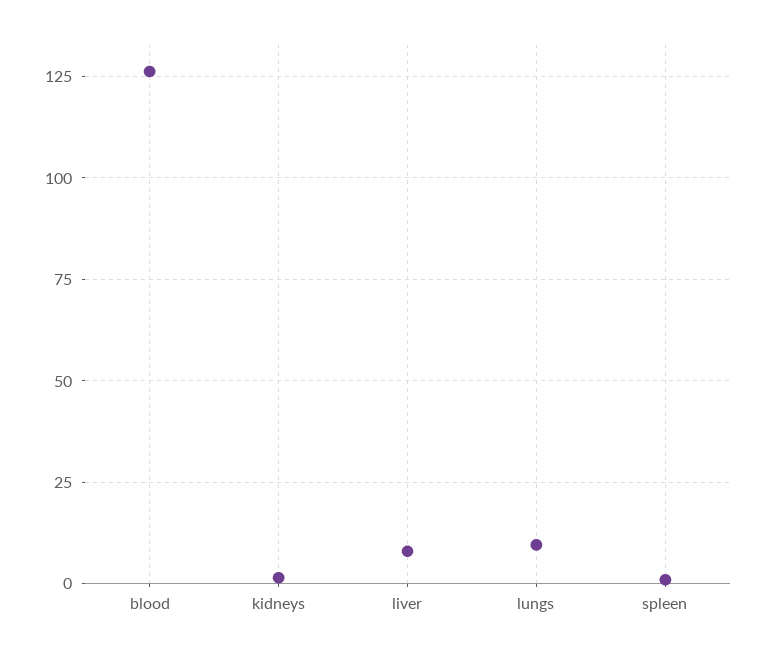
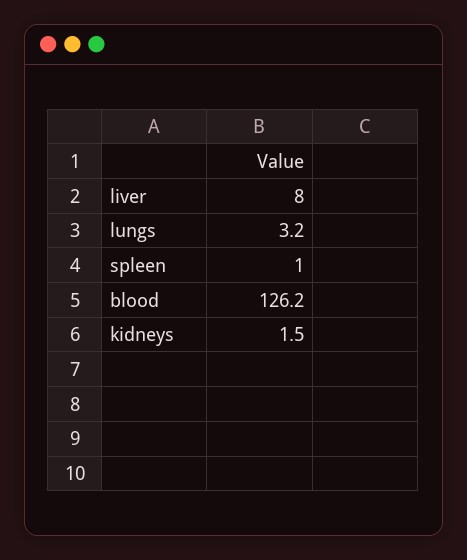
  {
    "blood": 126.2,
    "kidneys": 1.5,
    "liver": 8,
-   "lungs": 10,
+   "lungs": 3.2,
    "spleen": 1
  }

